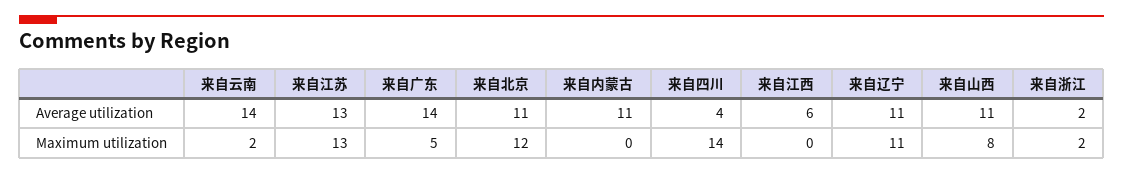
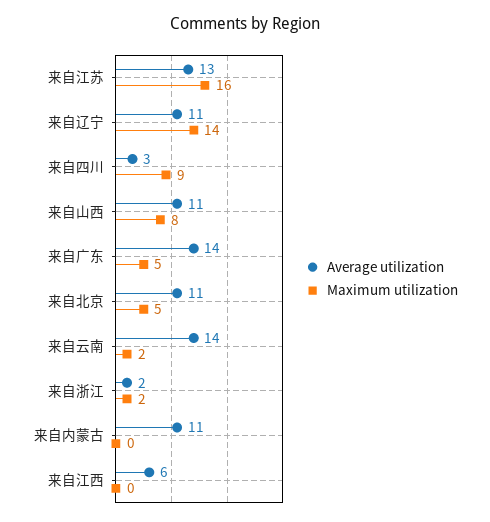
  {
    "Average utilization": {
      "来自云南": 14,
      "来自江苏": 13,
      "来自广东": 14,
      "来自北京": 11,
      "来自内蒙古": 11,
-     "来自四川": 4,
+     "来自四川": 3,
      "来自江西": 6,
      "来自辽宁": 11,
      "来自山西": 11,
      "来自浙江": 2
    },
    "Maximum utilization": {
      "来自云南": 2,
-     "来自江苏": 13,
+     "来自江苏": 16,
      "来自广东": 5,
-     "来自北京": 12,
+     "来自北京": 5,
      "来自内蒙古": 0,
-     "来自四川": 14,
+     "来自四川": 9,
      "来自江西": 0,
-     "来自辽宁": 11,
+     "来自辽宁": 14,
      "来自山西": 8,
      "来自浙江": 2
    }
  }

